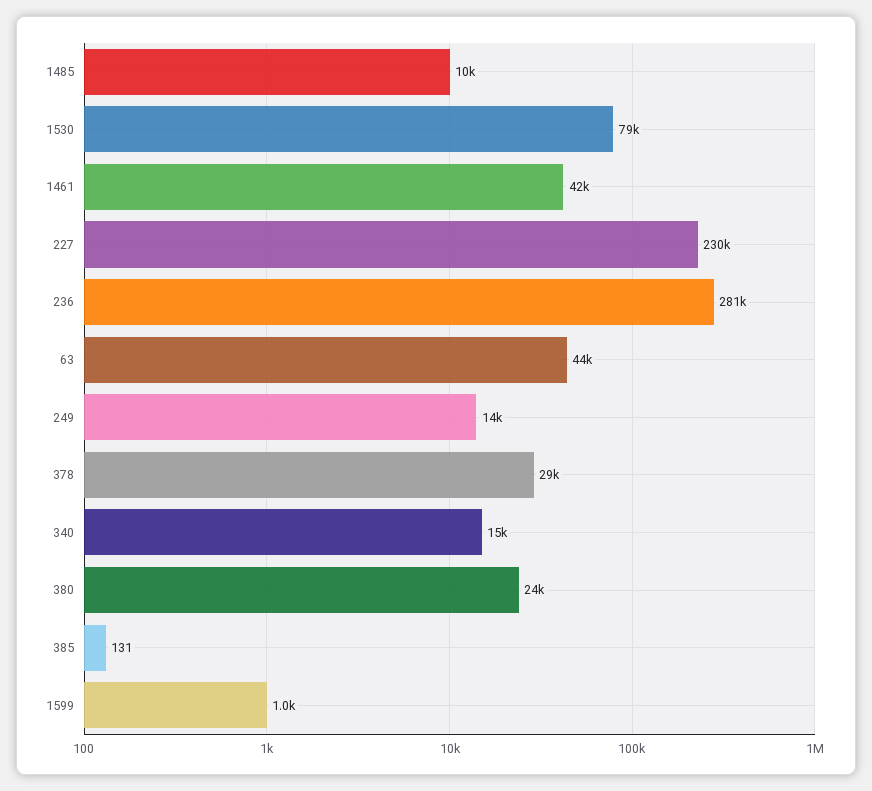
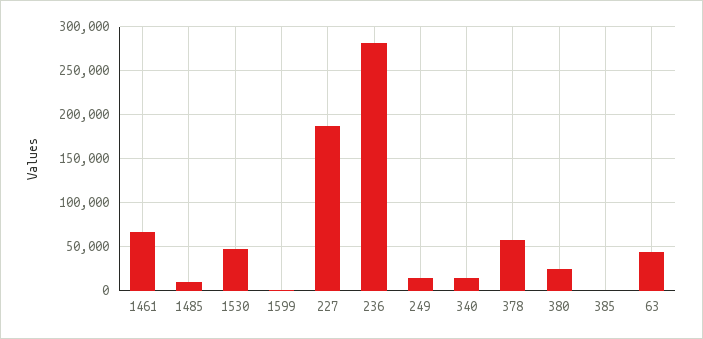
  {
    "1485": 10000,
-   "1530": 79000,
+   "1530": 50000,
-   "1461": 42000,
+   "1461": 70000,
-   "227": 230000,
+   "227": 190000,
    "236": 281000,
    "63": 44000,
    "249": 14000,
-   "378": 29000,
+   "378": 60000,
    "340": 15000,
    "380": 24000,
    "385": 131,
    "1599": 1000
  }

